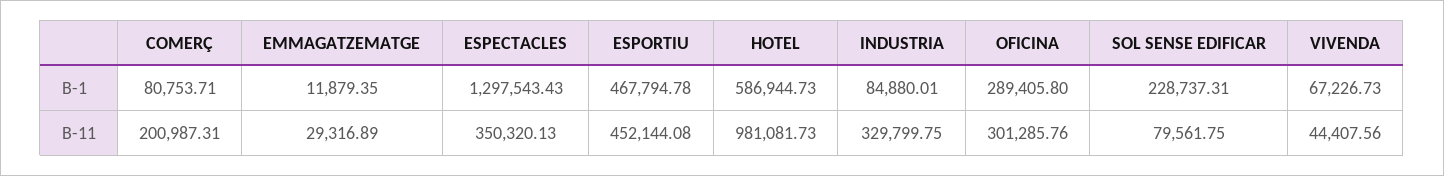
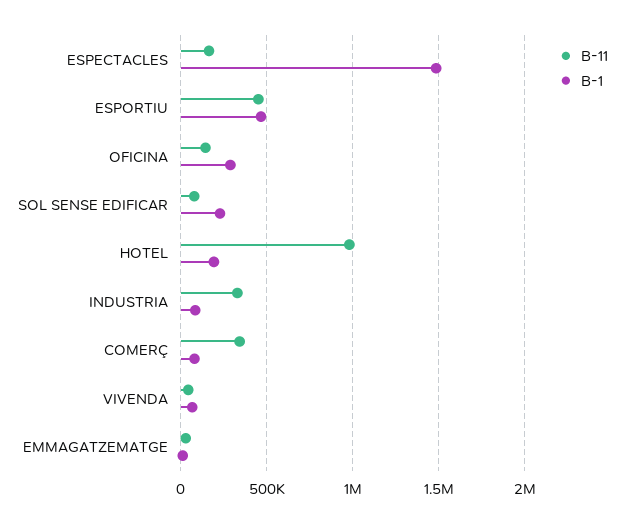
  {
    "B-1": {
      "COMERÇ": 80753.71,
      "EMMAGATZEMATGE": 11879.35,
-     "ESPECTACLES": 1297543.43,
+     "ESPECTACLES": 1500000,
      "ESPORTIU": 467794.78,
-     "HOTEL": 586944.73,
+     "HOTEL": 200000,
      "INDUSTRIA": 84880.01,
      "OFICINA": 289405.8,
      "SOL SENSE EDIFICAR": 228737.31,
      "VIVENDA": 67226.73
    },
    "B-11": {
-     "COMERÇ": 200987.31,
+     "COMERÇ": 350000,
      "EMMAGATZEMATGE": 29316.89,
-     "ESPECTACLES": 350320.13,
+     "ESPECTACLES": 150000,
      "ESPORTIU": 452144.08,
      "HOTEL": 981081.73,
      "INDUSTRIA": 329799.75,
-     "OFICINA": 301285.76,
+     "OFICINA": 150000,
      "SOL SENSE EDIFICAR": 79561.75,
      "VIVENDA": 44407.56
    }
  }

